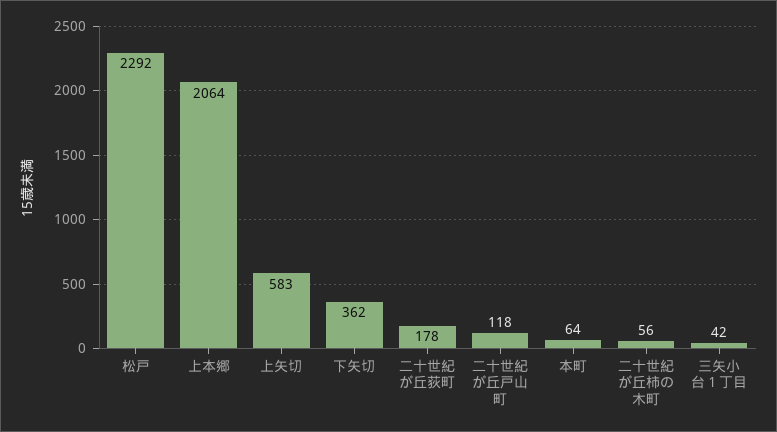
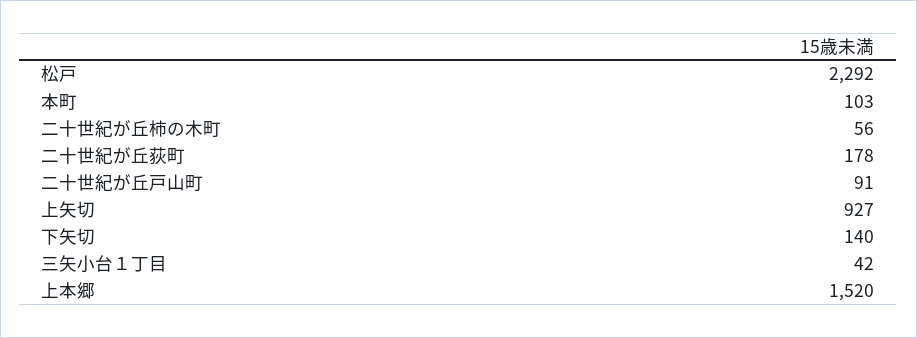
  {
    "松戸": 2292,
-   "上本郷": 2064,
+   "上本郷": 1520,
-   "上矢切": 583,
+   "上矢切": 927,
-   "下矢切": 362,
+   "下矢切": 140,
    "二十世紀が丘荻町": 178,
-   "二十世紀が丘戸山町": 118,
+   "二十世紀が丘戸山町": 91,
-   "本町": 64,
+   "本町": 103,
    "二十世紀が丘柿の木町": 56,
    "三矢小台１丁目": 42
  }

